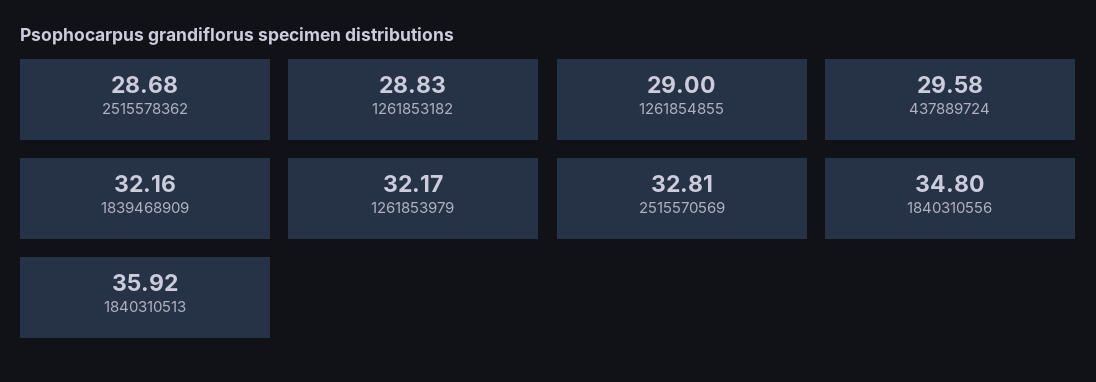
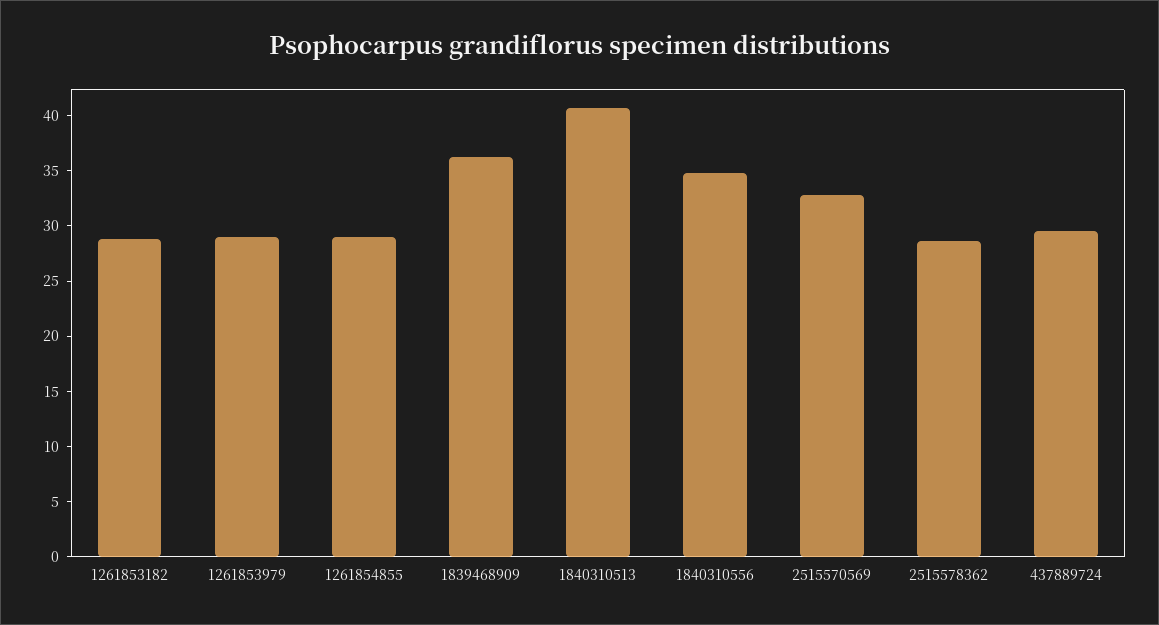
  {
    "2515578362": 28.68,
    "1261853182": 28.83,
    "1261854855": 29,
    "437889724": 29.58,
-   "1839468909": 32.16,
+   "1839468909": 36,
-   "1261853979": 32.17,
+   "1261853979": 29,
    "2515570569": 32.81,
    "1840310556": 34.8,
-   "1840310513": 35.92
+   "1840310513": 41
  }

